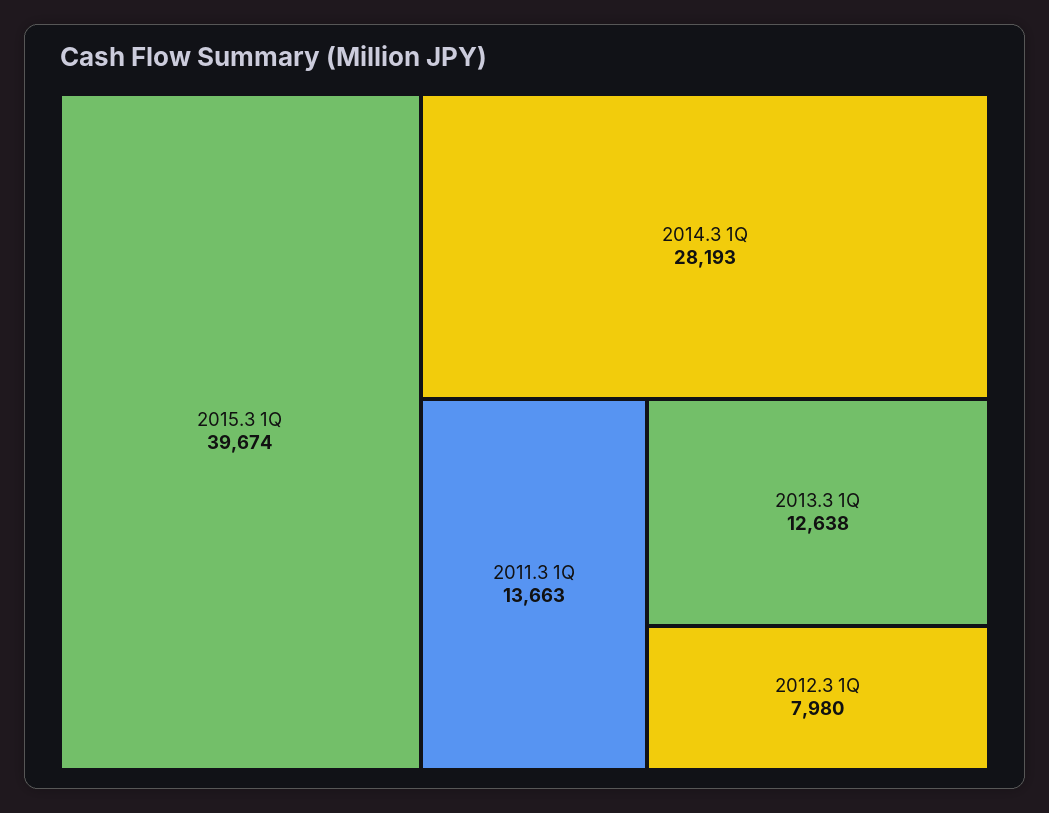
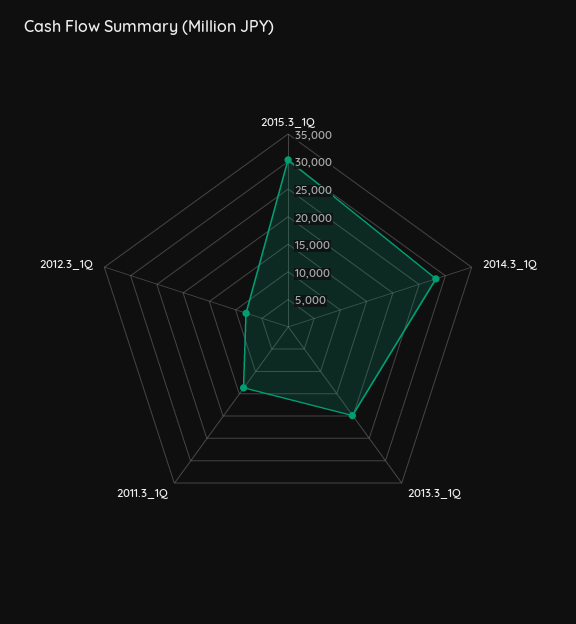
  {
-   "2015.3 1Q": 39674,
+   "2015.3 1Q": 30000,
    "2014.3 1Q": 28193,
    "2011.3 1Q": 13663,
-   "2013.3 1Q": 12638,
+   "2013.3 1Q": 20000,
    "2012.3 1Q": 7980
  }

